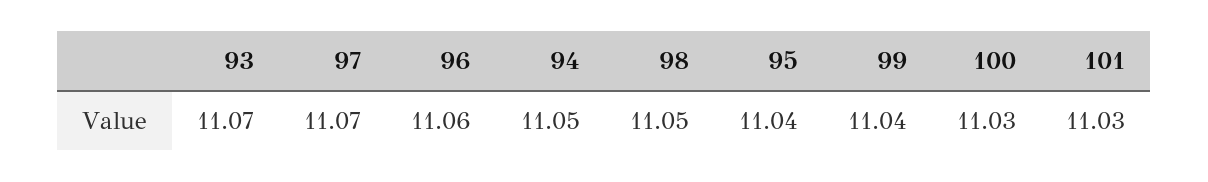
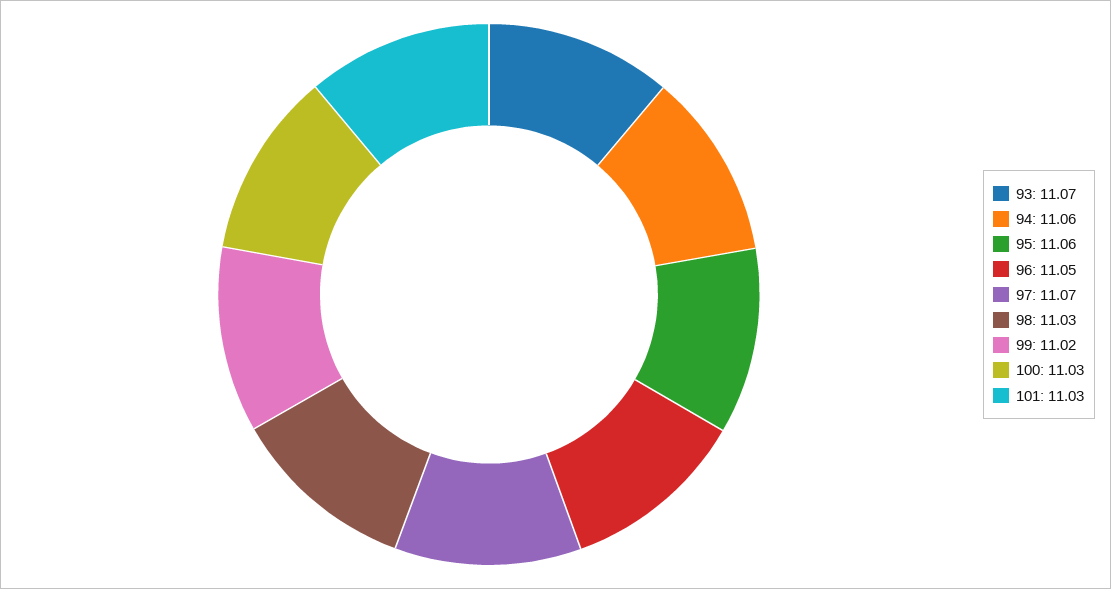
  {
    "93": 11.07,
    "97": 11.07,
-   "96": 11.06,
+   "96": 11.05,
-   "94": 11.05,
+   "94": 11.06,
-   "98": 11.05,
+   "98": 11.03,
-   "95": 11.04,
+   "95": 11.06,
-   "99": 11.04,
+   "99": 11.02,
    "100": 11.03,
    "101": 11.03
  }

